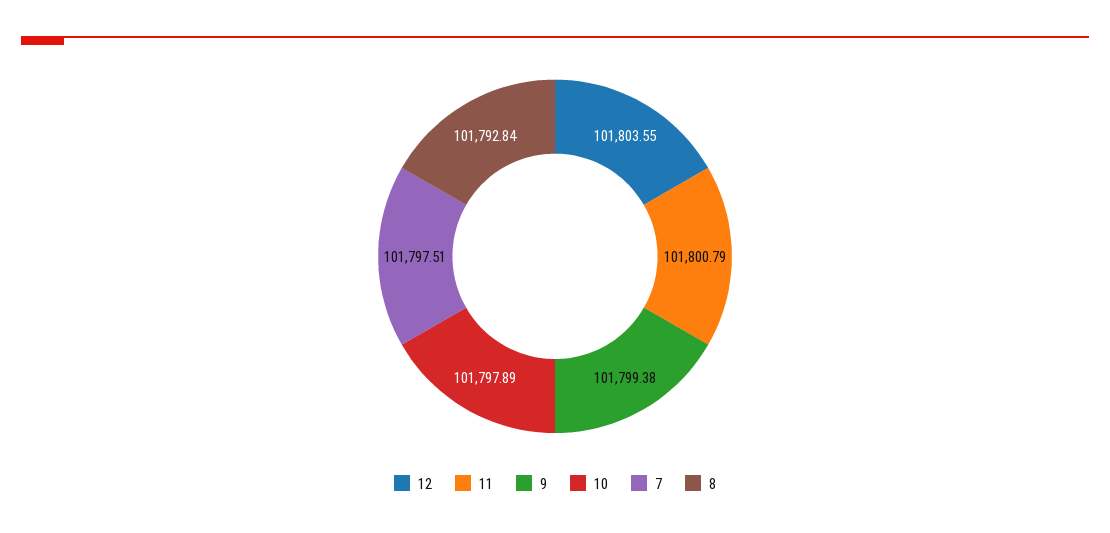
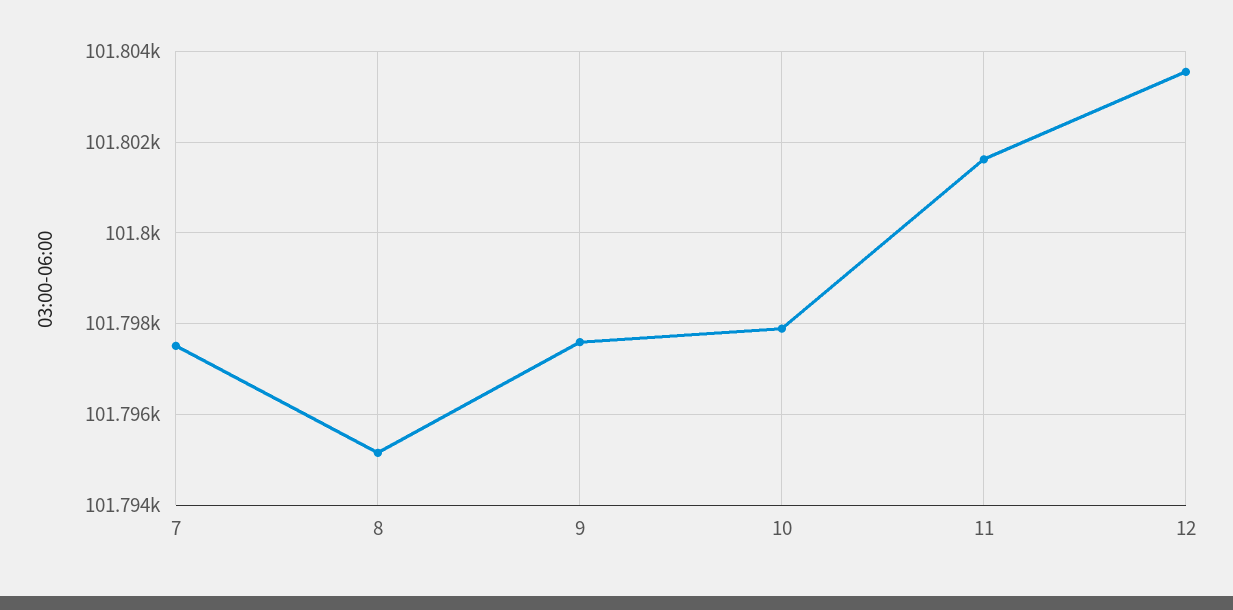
  {
    "12": 101803.55,
-   "11": 101800.79,
+   "11": 101801.6,
-   "9": 101799.38,
+   "9": 101797.6,
    "10": 101797.89,
    "7": 101797.51,
-   "8": 101792.84
+   "8": 101795.2
  }

